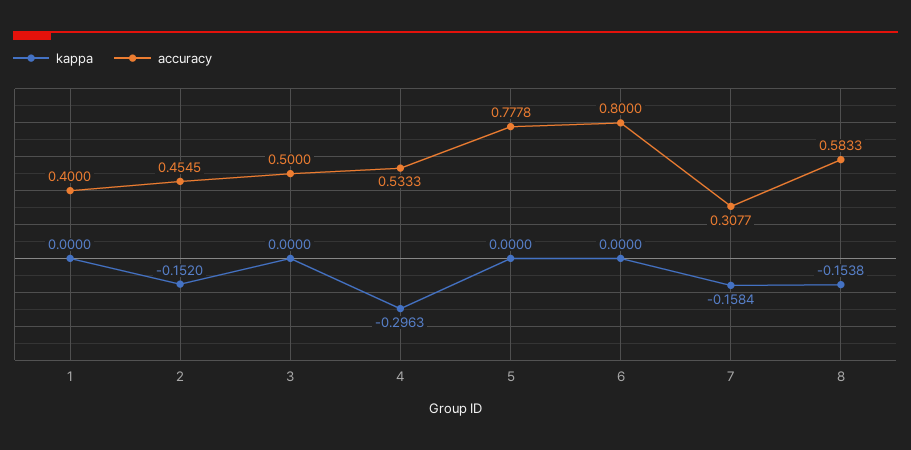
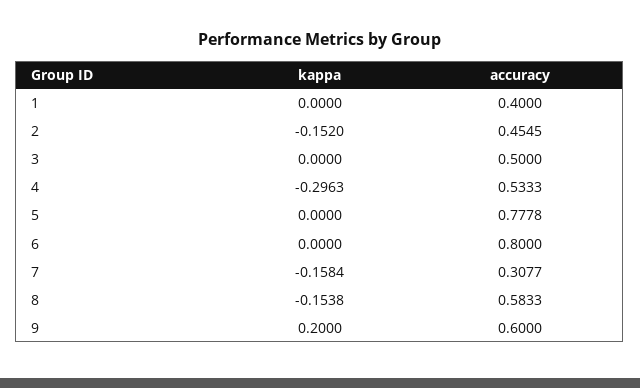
  {
    "kappa": {
      "1": 0,
      "2": -0.152,
      "3": 0,
      "4": -0.2963,
      "5": 0,
      "6": 0,
      "7": -0.1584,
-     "8": -0.1538
+     "8": -0.1538,
+     "9": 0.2
    },
    "accuracy": {
      "1": 0.4,
      "2": 0.4545,
      "3": 0.5,
      "4": 0.5333,
      "5": 0.7778,
      "6": 0.8,
      "7": 0.3077,
-     "8": 0.5833
+     "8": 0.5833,
+     "9": 0.6
    }
  }

